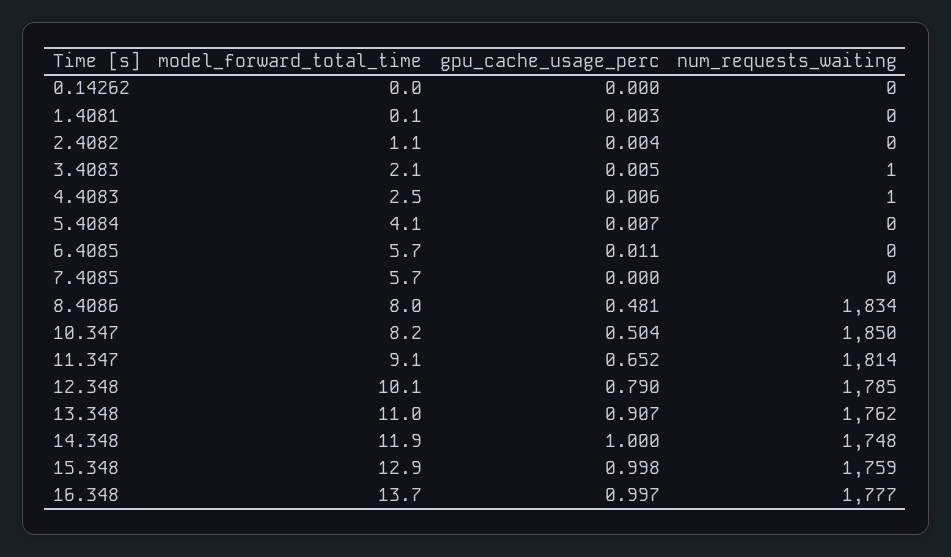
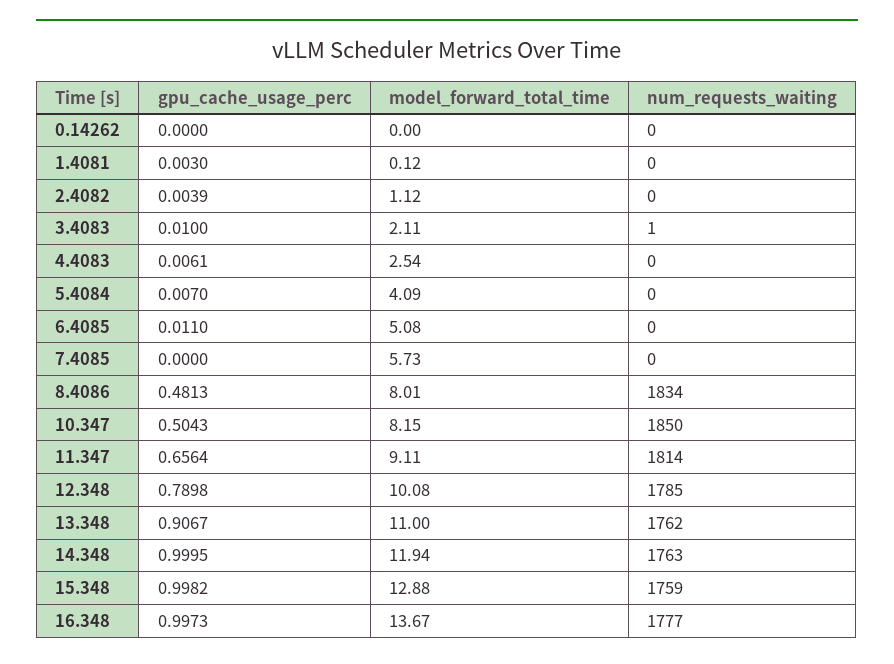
  {
    "model_forward_total_time": {
      "0.14262": 0,
      "1.4081": 0.12,
      "2.4082": 1.12,
      "3.4083": 2.11,
      "4.4083": 2.54,
      "5.4084": 4.09,
-     "6.4085": 5.7,
+     "6.4085": 5.08,
      "7.4085": 5.73,
      "8.4086": 8.01,
      "10.347": 8.15,
      "11.347": 9.11,
      "12.348": 10.08,
      "13.348": 11,
      "14.348": 11.94,
      "15.348": 12.88,
      "16.348": 13.67
    },
    "gpu_cache_usage_perc": {
      "0.14262": 0,
      "1.4081": 0.003,
      "2.4082": 0.0039,
-     "3.4083": 0.005,
+     "3.4083": 0.01,
      "4.4083": 0.0061,
      "5.4084": 0.007,
      "6.4085": 0.011,
      "7.4085": 0,
      "8.4086": 0.4813,
      "10.347": 0.5043,
-     "11.347": 0.652,
+     "11.347": 0.6564,
      "12.348": 0.7898,
      "13.348": 0.9067,
      "14.348": 0.9995,
      "15.348": 0.9982,
      "16.348": 0.9973
    },
    "num_requests_waiting": {
      "0.14262": 0,
      "1.4081": 0,
      "2.4082": 0,
      "3.4083": 1,
-     "4.4083": 1,
+     "4.4083": 0,
      "5.4084": 0,
      "6.4085": 0,
      "7.4085": 0,
      "8.4086": 1834,
      "10.347": 1850,
      "11.347": 1814,
      "12.348": 1785,
      "13.348": 1762,
-     "14.348": 1748,
+     "14.348": 1763,
      "15.348": 1759,
      "16.348": 1777
    }
  }

